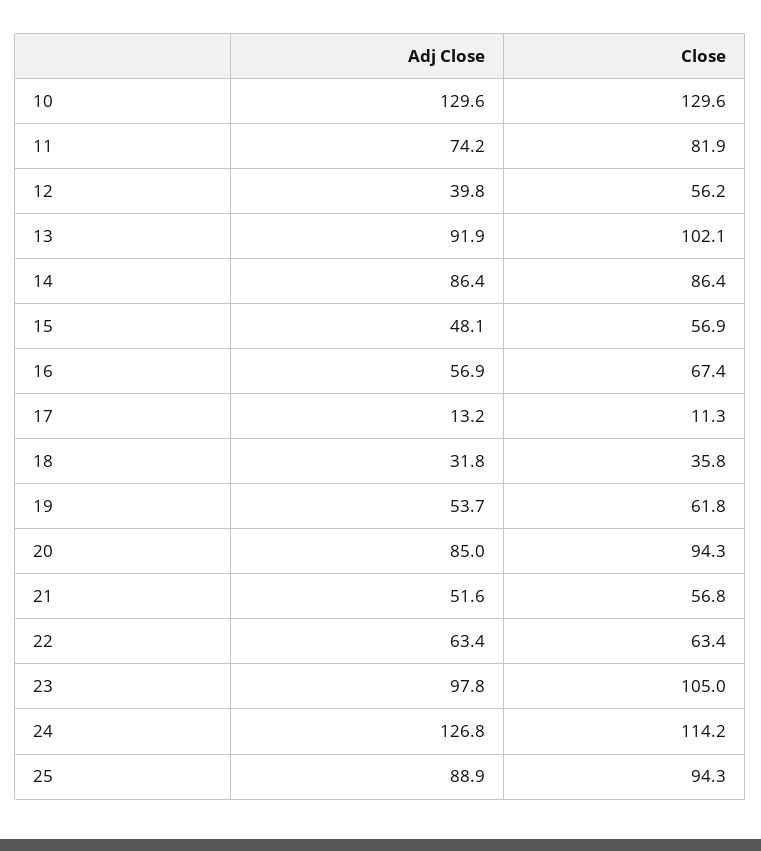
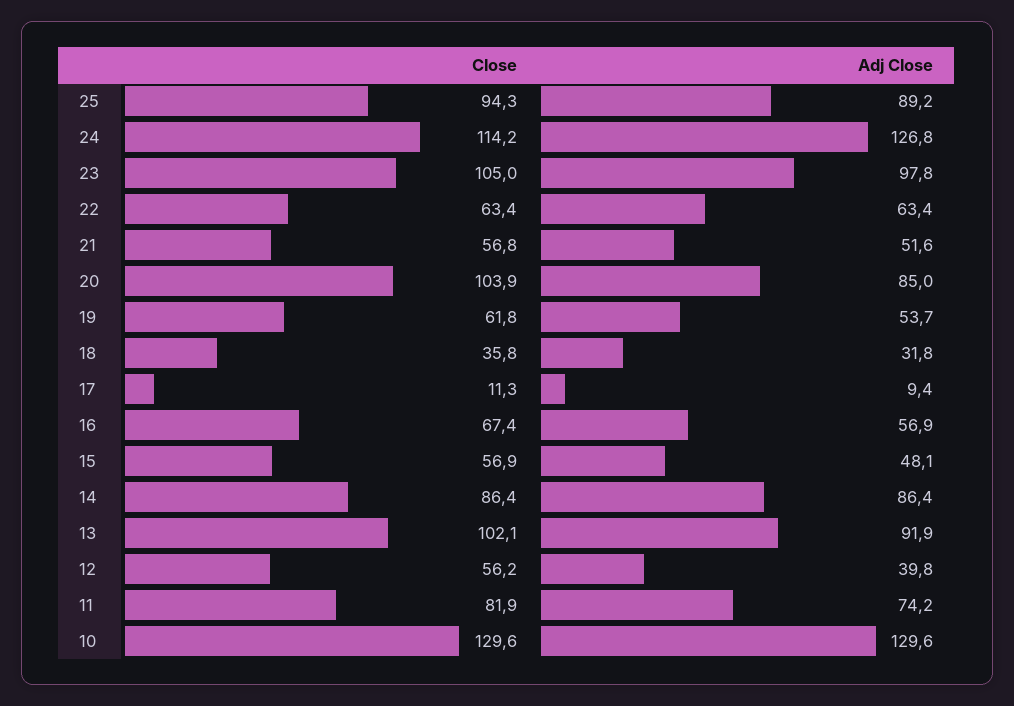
  {
    "Adj Close": {
      "10": 129.6,
      "11": 74.2,
      "12": 39.8,
      "13": 91.9,
      "14": 86.4,
      "15": 48.1,
      "16": 56.9,
-     "17": 13.2,
+     "17": 9.4,
      "18": 31.8,
      "19": 53.7,
      "20": 85,
      "21": 51.6,
      "22": 63.4,
      "23": 97.8,
      "24": 126.8,
-     "25": 88.9
+     "25": 89.2
    },
    "Close": {
      "10": 129.6,
      "11": 81.9,
      "12": 56.2,
      "13": 102.1,
      "14": 86.4,
      "15": 56.9,
      "16": 67.4,
      "17": 11.3,
      "18": 35.8,
      "19": 61.8,
-     "20": 94.3,
+     "20": 103.9,
      "21": 56.8,
      "22": 63.4,
      "23": 105,
      "24": 114.2,
      "25": 94.3
    }
  }

